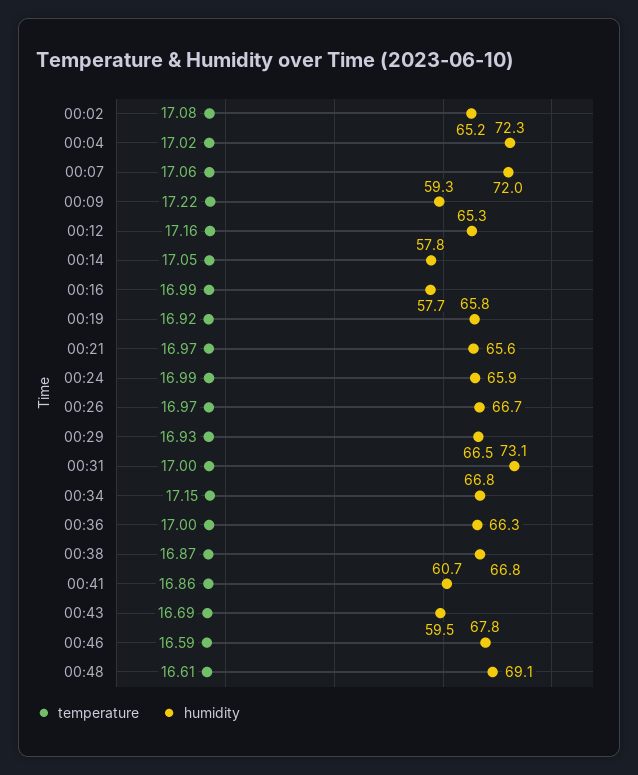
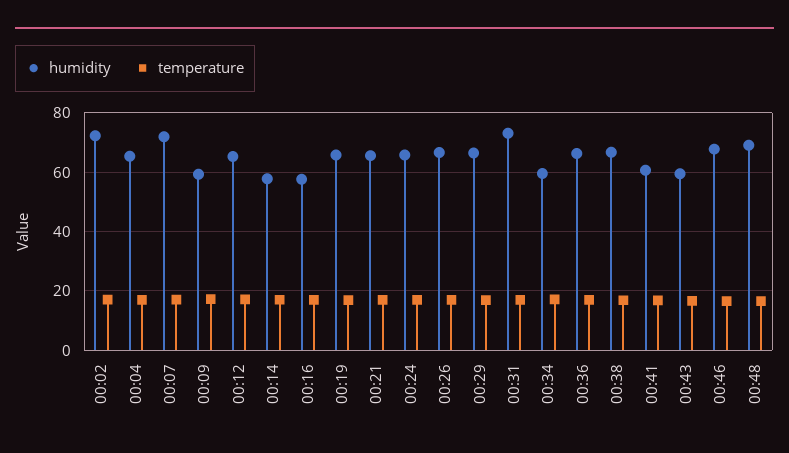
  {
    "temperature": {
      "00:02": 17.08,
      "00:04": 17.02,
      "00:07": 17.06,
      "00:09": 17.22,
      "00:12": 17.16,
      "00:14": 17.05,
      "00:16": 16.99,
      "00:19": 16.92,
      "00:21": 16.97,
      "00:24": 16.99,
      "00:26": 16.97,
      "00:29": 16.93,
      "00:31": 17,
      "00:34": 17.15,
      "00:36": 17,
      "00:38": 16.87,
      "00:41": 16.86,
      "00:43": 16.69,
      "00:46": 16.59,
      "00:48": 16.61
    },
    "humidity": {
-     "00:02": 65.2,
+     "00:02": 72.5,
-     "00:04": 72.3,
+     "00:04": 65,
      "00:07": 72,
      "00:09": 59.3,
      "00:12": 65.3,
      "00:14": 57.8,
      "00:16": 57.7,
      "00:19": 65.8,
      "00:21": 65.6,
      "00:24": 65.9,
      "00:26": 66.7,
      "00:29": 66.5,
      "00:31": 73.1,
-     "00:34": 66.8,
+     "00:34": 60,
      "00:36": 66.3,
      "00:38": 66.8,
      "00:41": 60.7,
      "00:43": 59.5,
      "00:46": 67.8,
      "00:48": 69.1
    }
  }

